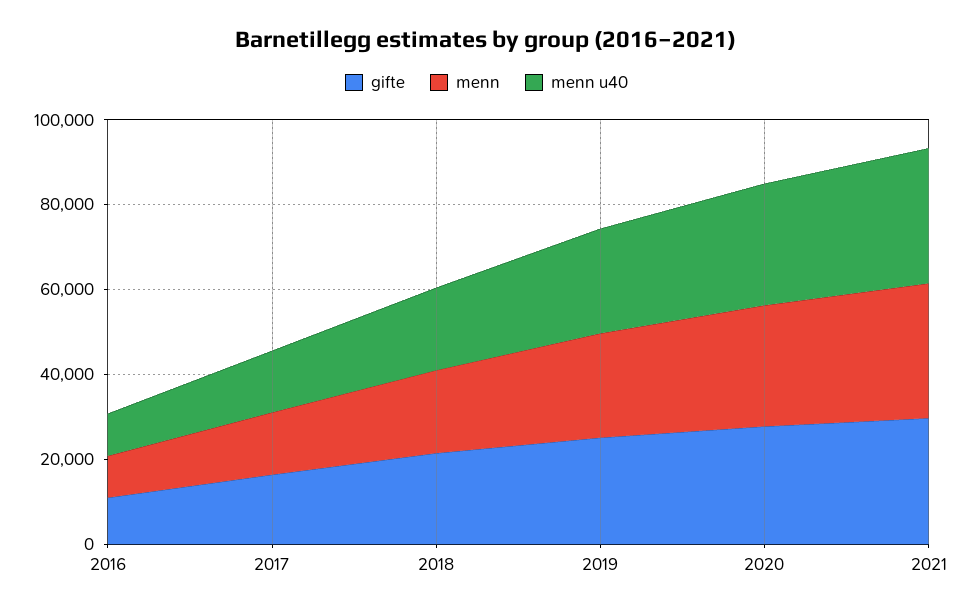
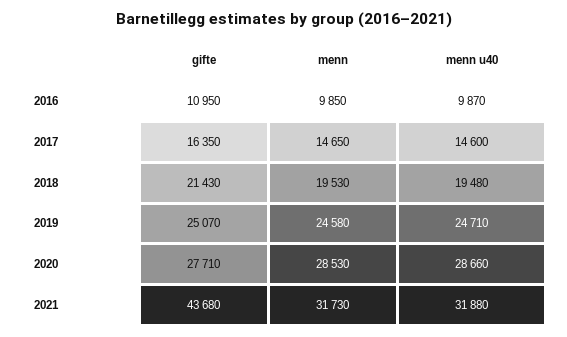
  {
    "gifte": {
      "2016": 10950,
      "2017": 16350,
      "2018": 21430,
      "2019": 25070,
      "2020": 27710,
-     "2021": 30000
+     "2021": 43680
    },
    "menn": {
      "2016": 9850,
      "2017": 14650,
      "2018": 19530,
      "2019": 24580,
      "2020": 28530,
      "2021": 31730
    },
    "menn u40": {
      "2016": 9870,
      "2017": 14600,
      "2018": 19480,
      "2019": 24710,
      "2020": 28660,
      "2021": 31880
    }
  }

